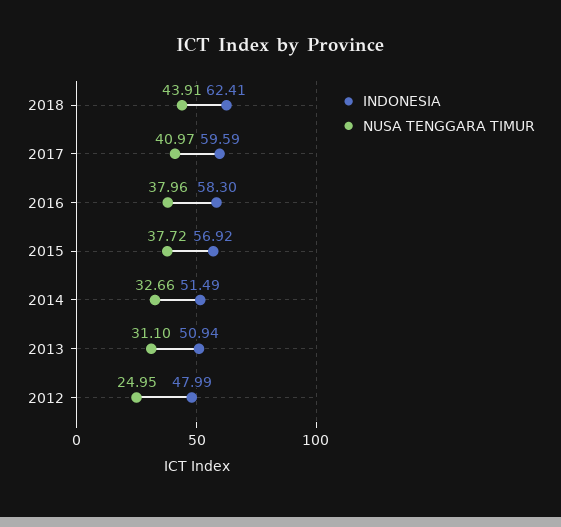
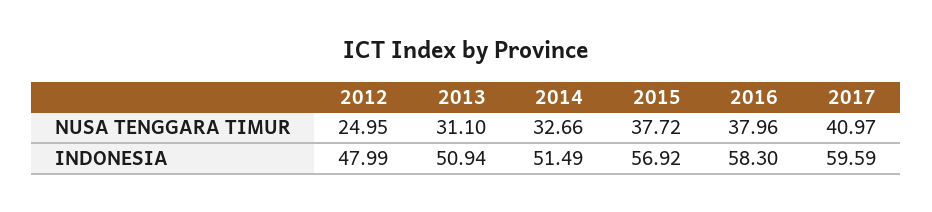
  {
    "INDONESIA": {
-     "2018": 62.41,
      "2017": 59.59,
      "2016": 58.3,
      "2015": 56.92,
      "2014": 51.49,
      "2013": 50.94,
      "2012": 47.99
    },
    "NUSA TENGGARA TIMUR": {
-     "2018": 43.91,
      "2017": 40.97,
      "2016": 37.96,
      "2015": 37.72,
      "2014": 32.66,
      "2013": 31.1,
      "2012": 24.95
    }
  }

